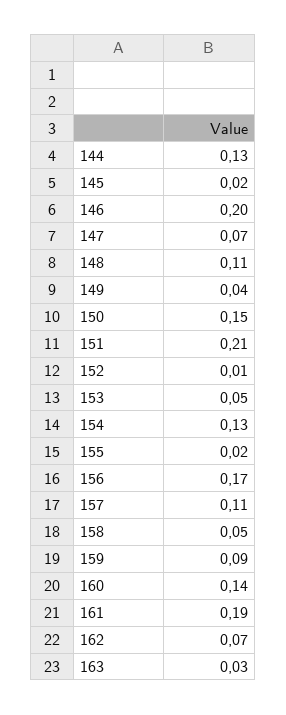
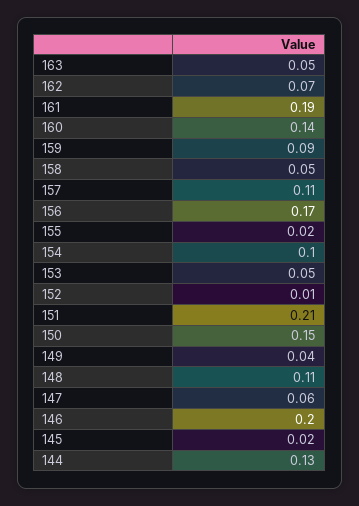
  {
    "144": 0.13,
    "145": 0.02,
    "146": 0.2,
-   "147": 0.07,
+   "147": 0.06,
    "148": 0.11,
    "149": 0.04,
    "150": 0.15,
    "151": 0.21,
    "152": 0.01,
    "153": 0.05,
-   "154": 0.13,
+   "154": 0.1,
    "155": 0.02,
    "156": 0.17,
    "157": 0.11,
    "158": 0.05,
    "159": 0.09,
    "160": 0.14,
    "161": 0.19,
    "162": 0.07,
-   "163": 0.03
+   "163": 0.05
  }

